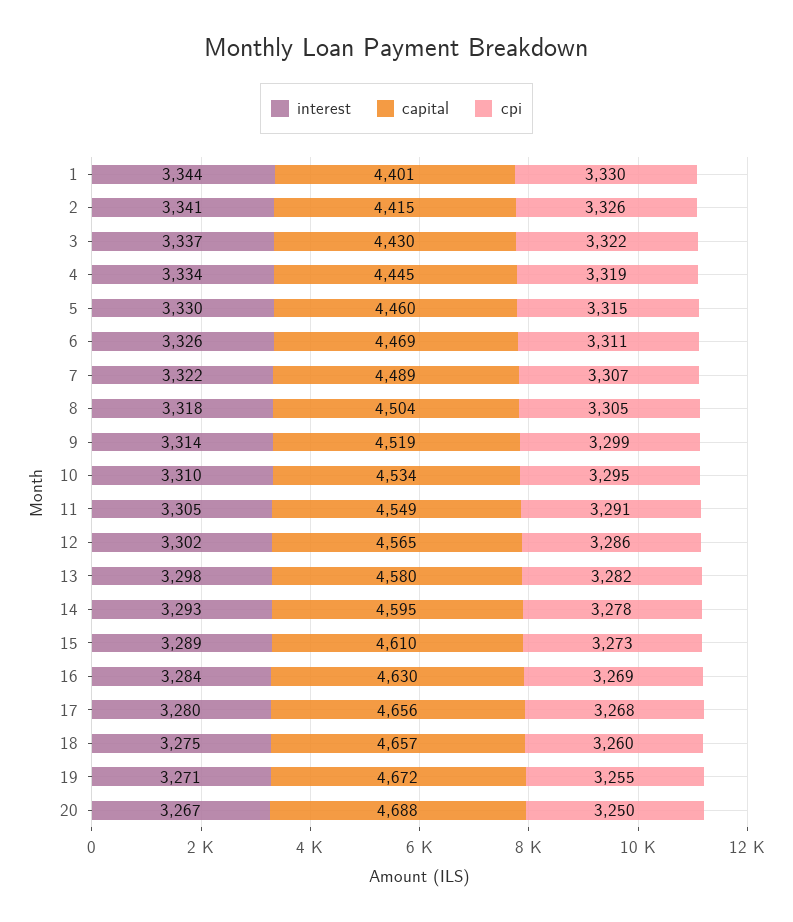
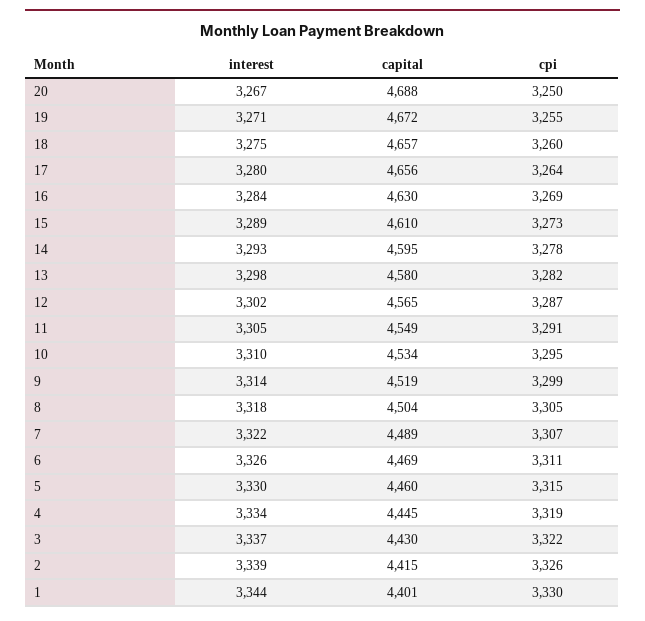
  {
    "interest": {
      "1": 3344,
-     "2": 3341,
+     "2": 3339,
      "3": 3337,
      "4": 3334,
      "5": 3330,
      "6": 3326,
      "7": 3322,
      "8": 3318,
      "9": 3314,
      "10": 3310,
      "11": 3305,
      "12": 3302,
      "13": 3298,
      "14": 3293,
      "15": 3289,
      "16": 3284,
      "17": 3280,
      "18": 3275,
      "19": 3271,
      "20": 3267
    },
    "capital": {
      "1": 4401,
      "2": 4415,
      "3": 4430,
      "4": 4445,
      "5": 4460,
      "6": 4469,
      "7": 4489,
      "8": 4504,
      "9": 4519,
      "10": 4534,
      "11": 4549,
      "12": 4565,
      "13": 4580,
      "14": 4595,
      "15": 4610,
      "16": 4630,
      "17": 4656,
      "18": 4657,
      "19": 4672,
      "20": 4688
    },
    "cpi": {
      "1": 3330,
      "2": 3326,
      "3": 3322,
      "4": 3319,
      "5": 3315,
      "6": 3311,
      "7": 3307,
      "8": 3305,
      "9": 3299,
      "10": 3295,
      "11": 3291,
-     "12": 3286,
+     "12": 3287,
      "13": 3282,
      "14": 3278,
      "15": 3273,
      "16": 3269,
-     "17": 3268,
+     "17": 3264,
      "18": 3260,
      "19": 3255,
      "20": 3250
    }
  }

